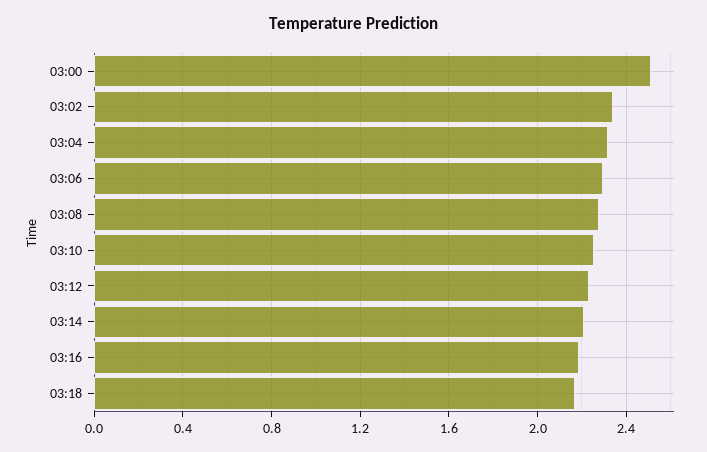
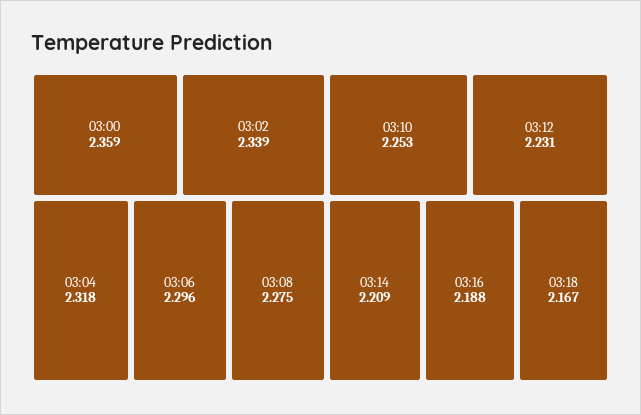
  {
-   "03:00": 2.5,
+   "03:00": 2.359,
    "03:02": 2.339,
    "03:04": 2.318,
    "03:06": 2.296,
    "03:08": 2.275,
    "03:10": 2.253,
    "03:12": 2.231,
    "03:14": 2.209,
    "03:16": 2.188,
    "03:18": 2.167
  }

